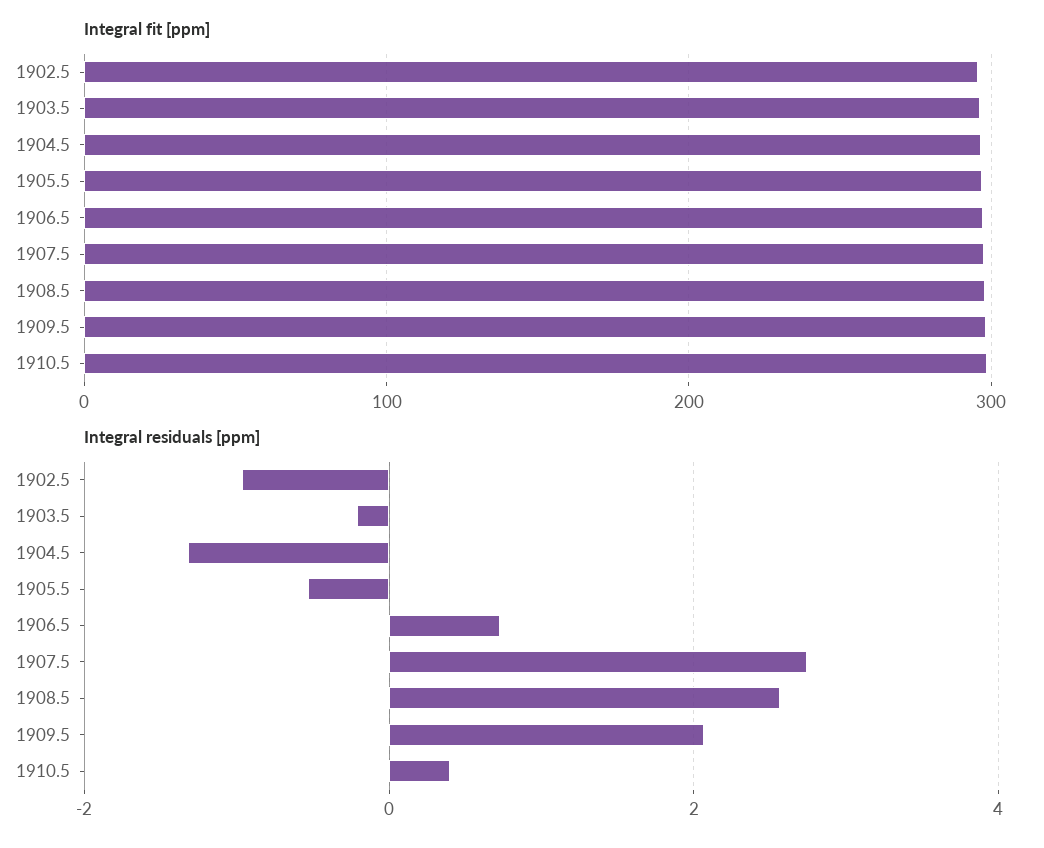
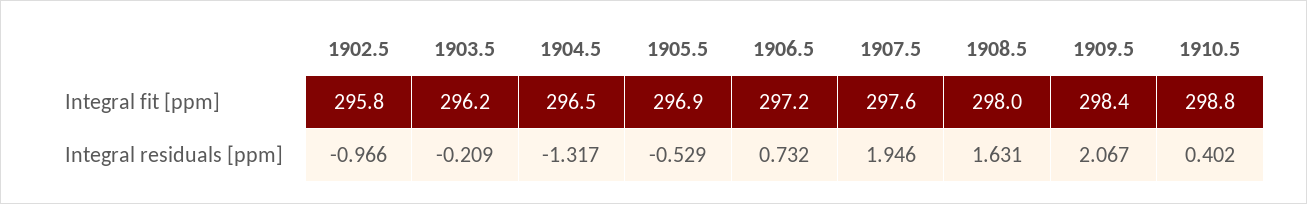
  {
    "Integral fit [ppm]": {
      "1902.5": 295.8,
      "1903.5": 296.2,
      "1904.5": 296.5,
      "1905.5": 296.9,
      "1906.5": 297.2,
      "1907.5": 297.6,
      "1908.5": 298,
      "1909.5": 298.4,
      "1910.5": 298.8
    },
    "Integral residuals [ppm]": {
      "1902.5": -0.966,
      "1903.5": -0.209,
      "1904.5": -1.317,
      "1905.5": -0.529,
      "1906.5": 0.732,
-     "1907.5": 2.8,
+     "1907.5": 1.946,
-     "1908.5": 2.6,
+     "1908.5": 1.631,
      "1909.5": 2.067,
      "1910.5": 0.402
    }
  }

